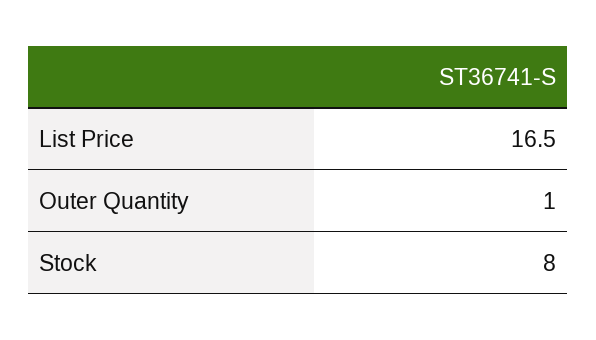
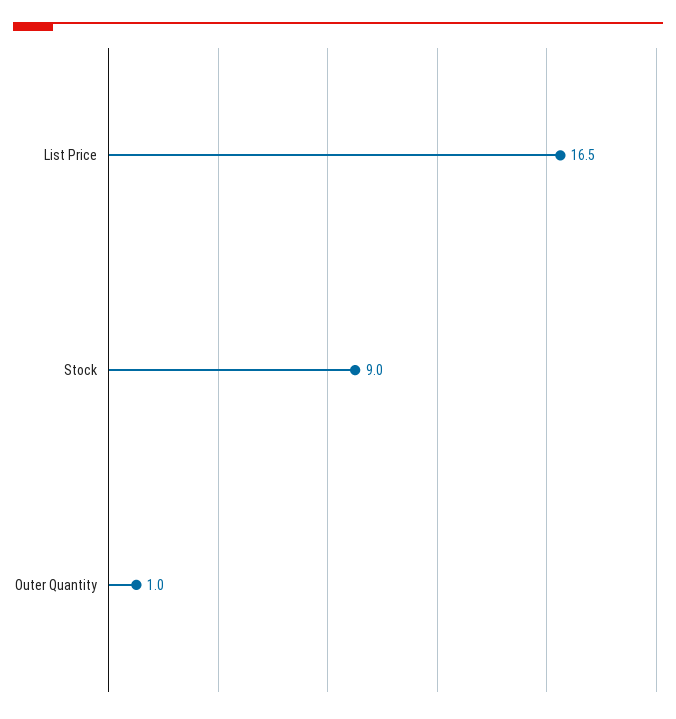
  {
    "List Price": 16.5,
    "Outer Quantity": 1,
-   "Stock": 8
+   "Stock": 9
  }

